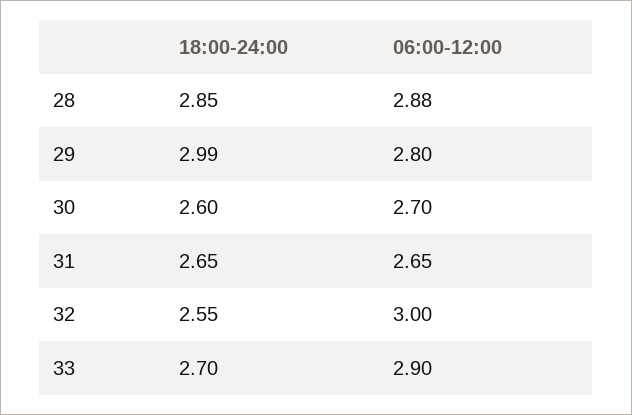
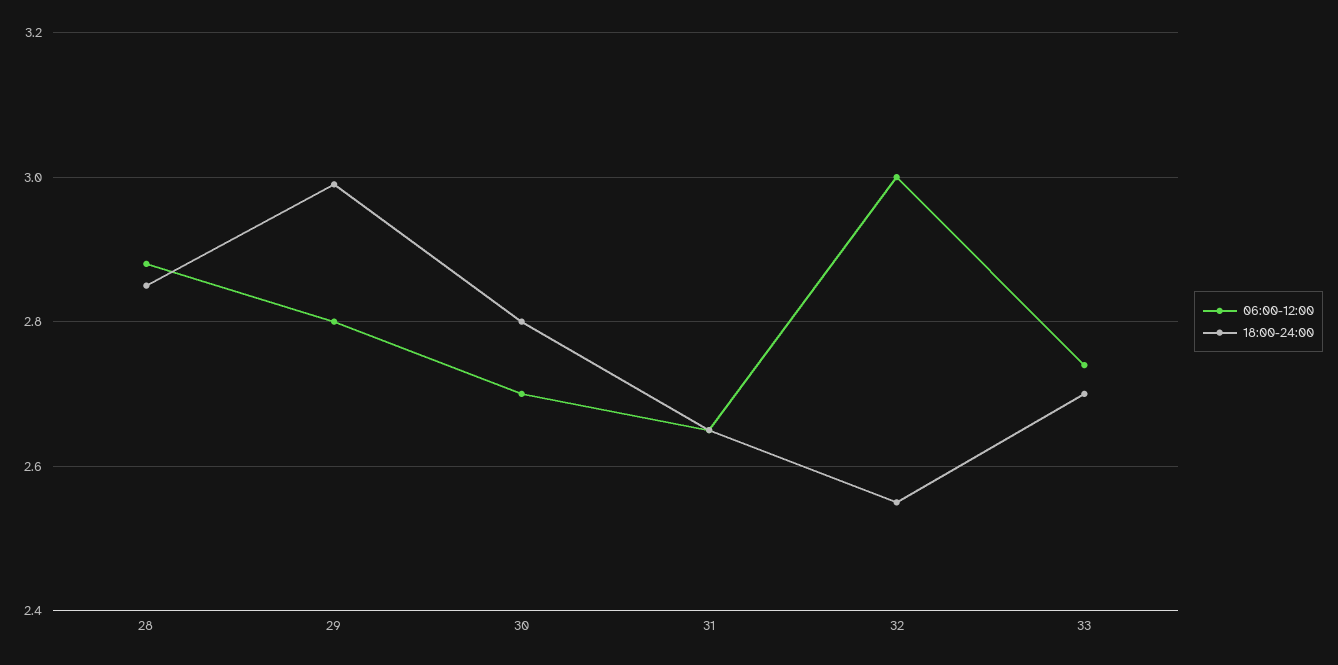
  {
    "18:00-24:00": {
      "28": 2.85,
      "29": 2.99,
-     "30": 2.6,
+     "30": 2.8,
      "31": 2.65,
      "32": 2.55,
      "33": 2.7
    },
    "06:00-12:00": {
      "28": 2.88,
      "29": 2.8,
      "30": 2.7,
      "31": 2.65,
      "32": 3,
-     "33": 2.9
+     "33": 2.75
    }
  }

